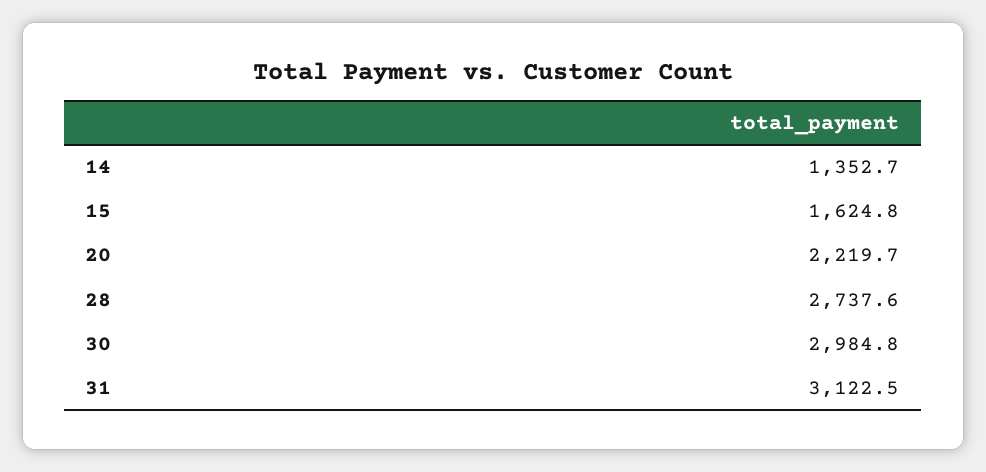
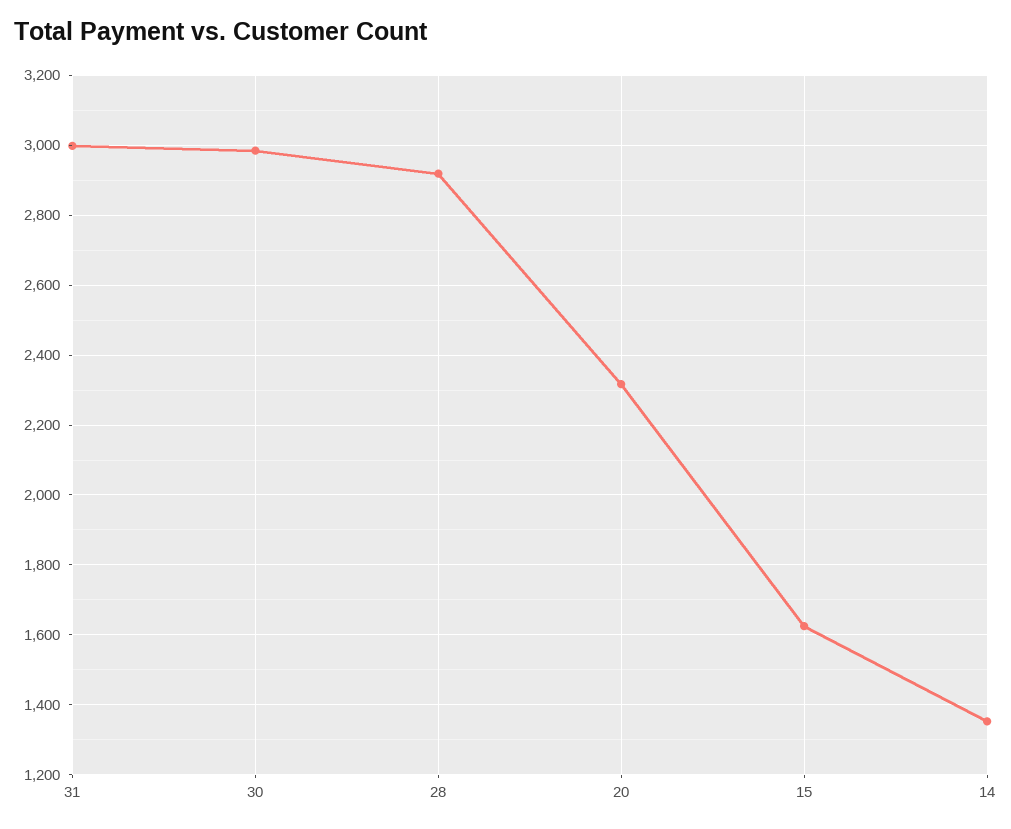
  {
    "14": 1352.7,
    "15": 1624.8,
-   "20": 2219.7,
+   "20": 2320,
-   "28": 2737.6,
+   "28": 2920,
    "30": 2984.8,
-   "31": 3122.5
+   "31": 3000
  }

